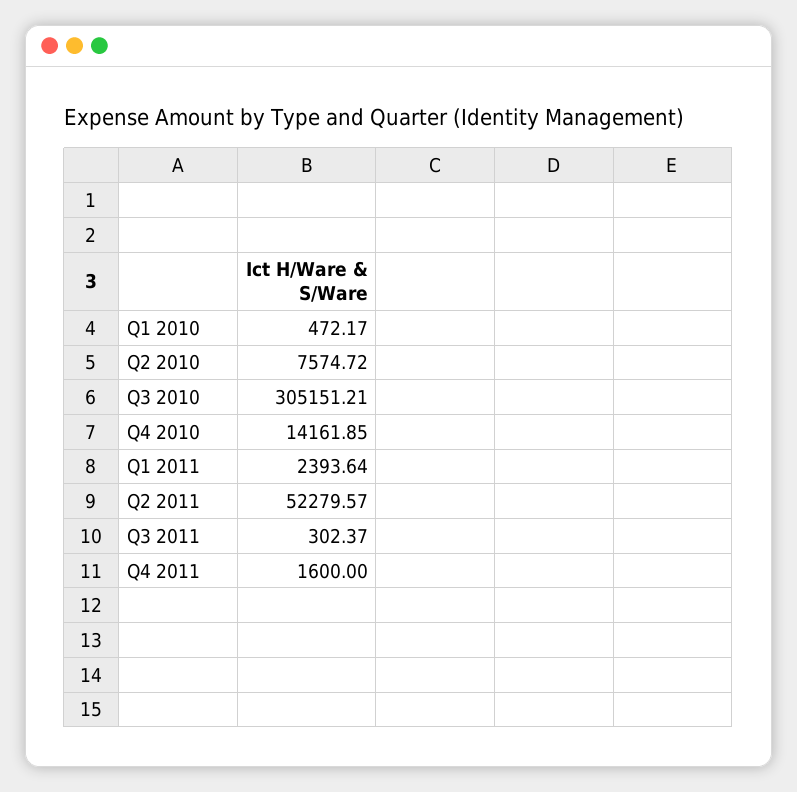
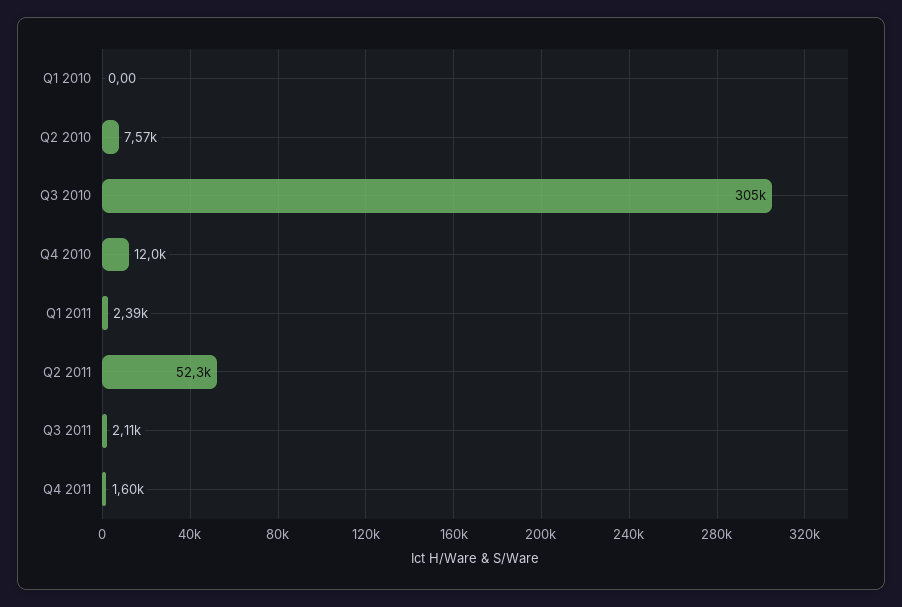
  {
-   "Q1 2010": 472.17,
+   "Q1 2010": 0,
    "Q2 2010": 7574.72,
    "Q3 2010": 305151.21,
-   "Q4 2010": 14161.85,
+   "Q4 2010": 12000,
    "Q1 2011": 2393.64,
    "Q2 2011": 52279.57,
-   "Q3 2011": 302.37,
+   "Q3 2011": 2110,
    "Q4 2011": 1600
  }

